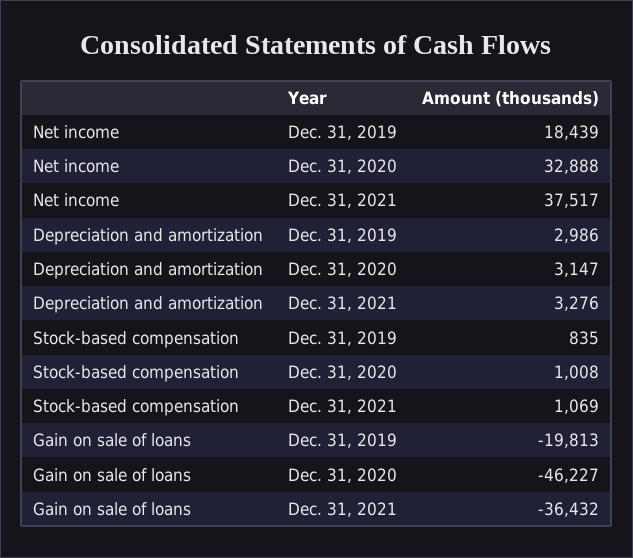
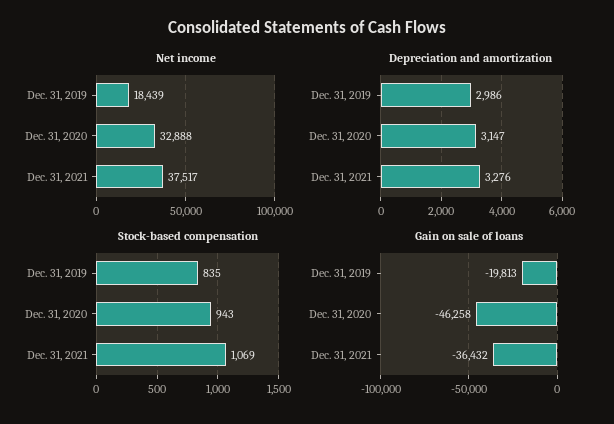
  {
    "Net income": {
      "Dec. 31, 2019": 18439,
      "Dec. 31, 2020": 32888,
      "Dec. 31, 2021": 37517
    },
    "Depreciation and amortization": {
      "Dec. 31, 2019": 2986,
      "Dec. 31, 2020": 3147,
      "Dec. 31, 2021": 3276
    },
    "Stock-based compensation": {
      "Dec. 31, 2019": 835,
-     "Dec. 31, 2020": 1008,
+     "Dec. 31, 2020": 943,
      "Dec. 31, 2021": 1069
    },
    "Gain on sale of loans": {
      "Dec. 31, 2019": -19813,
-     "Dec. 31, 2020": -46227,
+     "Dec. 31, 2020": -46258,
      "Dec. 31, 2021": -36432
    }
  }

